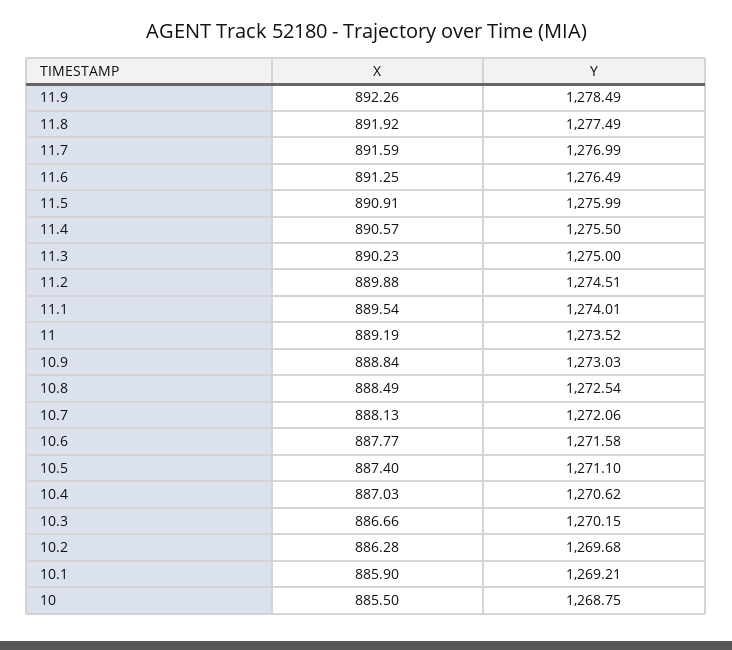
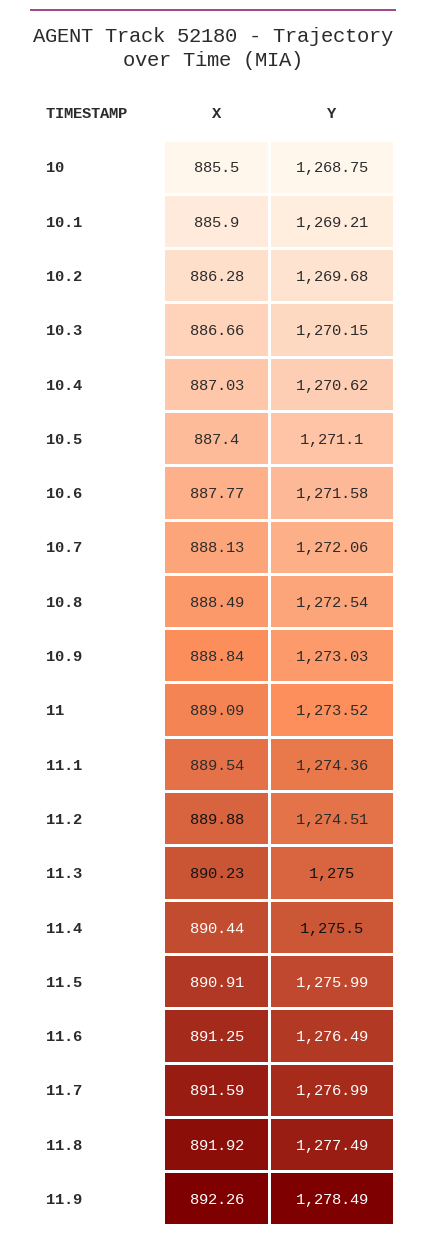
  {
    "X": {
      "11.9": 892.26,
      "11.8": 891.92,
      "11.7": 891.59,
      "11.6": 891.25,
      "11.5": 890.91,
-     "11.4": 890.57,
+     "11.4": 890.44,
      "11.3": 890.23,
      "11.2": 889.88,
      "11.1": 889.54,
-     "11": 889.19,
+     "11": 889.09,
      "10.9": 888.84,
      "10.8": 888.49,
      "10.7": 888.13,
      "10.6": 887.77,
      "10.5": 887.4,
      "10.4": 887.03,
      "10.3": 886.66,
      "10.2": 886.28,
      "10.1": 885.9,
      "10": 885.5
    },
    "Y": {
      "11.9": 1278.49,
      "11.8": 1277.49,
      "11.7": 1276.99,
      "11.6": 1276.49,
      "11.5": 1275.99,
      "11.4": 1275.5,
      "11.3": 1275,
      "11.2": 1274.51,
-     "11.1": 1274.01,
+     "11.1": 1274.36,
      "11": 1273.52,
      "10.9": 1273.03,
      "10.8": 1272.54,
      "10.7": 1272.06,
      "10.6": 1271.58,
      "10.5": 1271.1,
      "10.4": 1270.62,
      "10.3": 1270.15,
      "10.2": 1269.68,
      "10.1": 1269.21,
      "10": 1268.75
    }
  }

